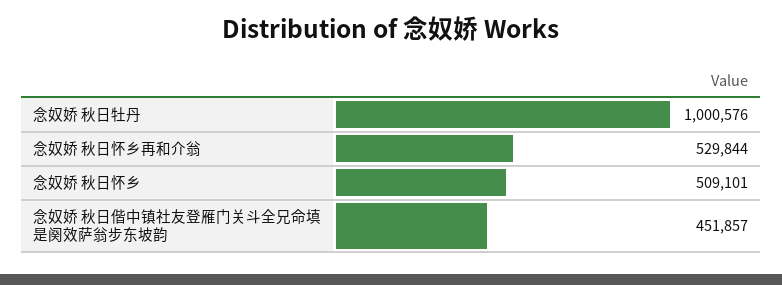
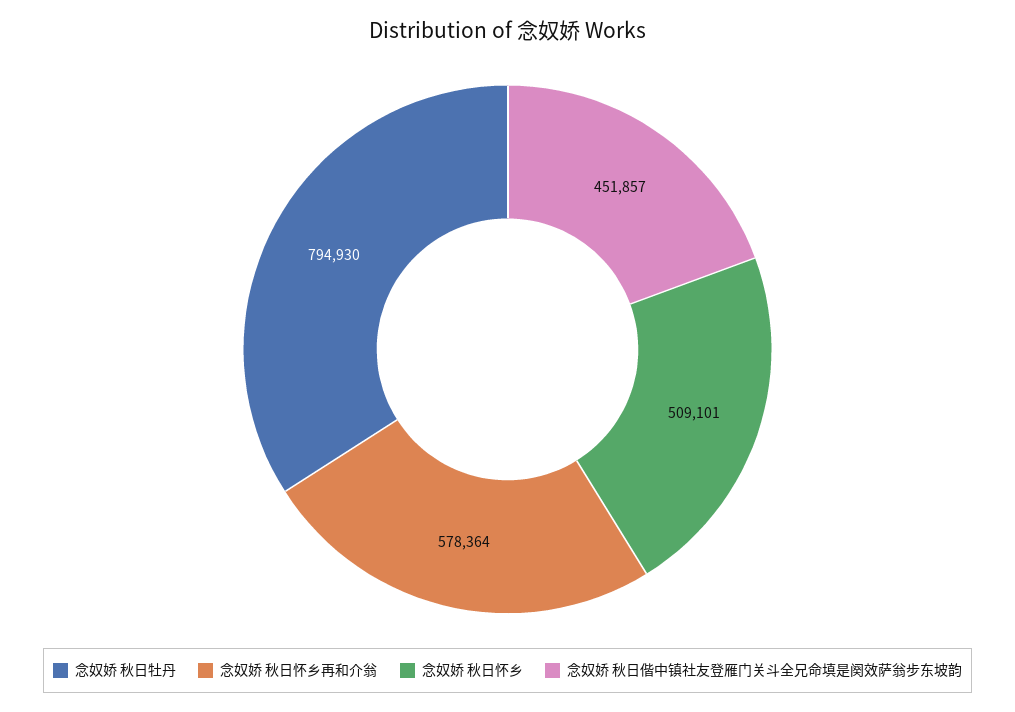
  {
-   "念奴娇 秋日牡丹": 1000576,
+   "念奴娇 秋日牡丹": 794930,
-   "念奴娇 秋日怀乡再和介翁": 529844,
+   "念奴娇 秋日怀乡再和介翁": 578364,
    "念奴娇 秋日怀乡": 509101,
    "念奴娇 秋日偕中镇社友登雁门关斗全兄命填是阕效萨翁步东坡韵": 451857
  }

